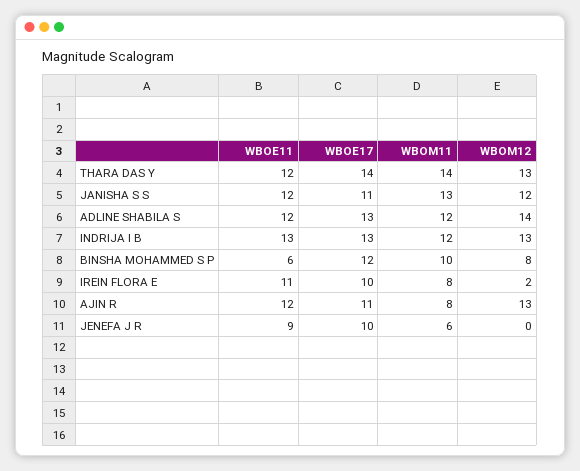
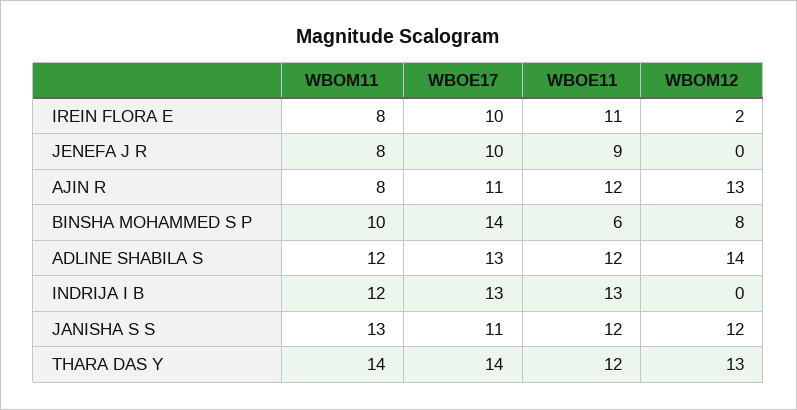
  {
    "WBOE11": {
      "THARA DAS Y": 12,
      "JANISHA S S": 12,
      "ADLINE SHABILA S": 12,
      "INDRIJA I B": 13,
      "BINSHA MOHAMMED S P": 6,
      "IREIN FLORA E": 11,
      "AJIN R": 12,
      "JENEFA J R": 9
    },
    "WBOE17": {
      "THARA DAS Y": 14,
      "JANISHA S S": 11,
      "ADLINE SHABILA S": 13,
      "INDRIJA I B": 13,
-     "BINSHA MOHAMMED S P": 12,
+     "BINSHA MOHAMMED S P": 14,
      "IREIN FLORA E": 10,
      "AJIN R": 11,
      "JENEFA J R": 10
    },
    "WBOM11": {
      "THARA DAS Y": 14,
      "JANISHA S S": 13,
      "ADLINE SHABILA S": 12,
      "INDRIJA I B": 12,
      "BINSHA MOHAMMED S P": 10,
      "IREIN FLORA E": 8,
      "AJIN R": 8,
-     "JENEFA J R": 6
+     "JENEFA J R": 8
    },
    "WBOM12": {
      "THARA DAS Y": 13,
      "JANISHA S S": 12,
      "ADLINE SHABILA S": 14,
-     "INDRIJA I B": 13,
+     "INDRIJA I B": 0,
      "BINSHA MOHAMMED S P": 8,
      "IREIN FLORA E": 2,
      "AJIN R": 13,
      "JENEFA J R": 0
    }
  }

